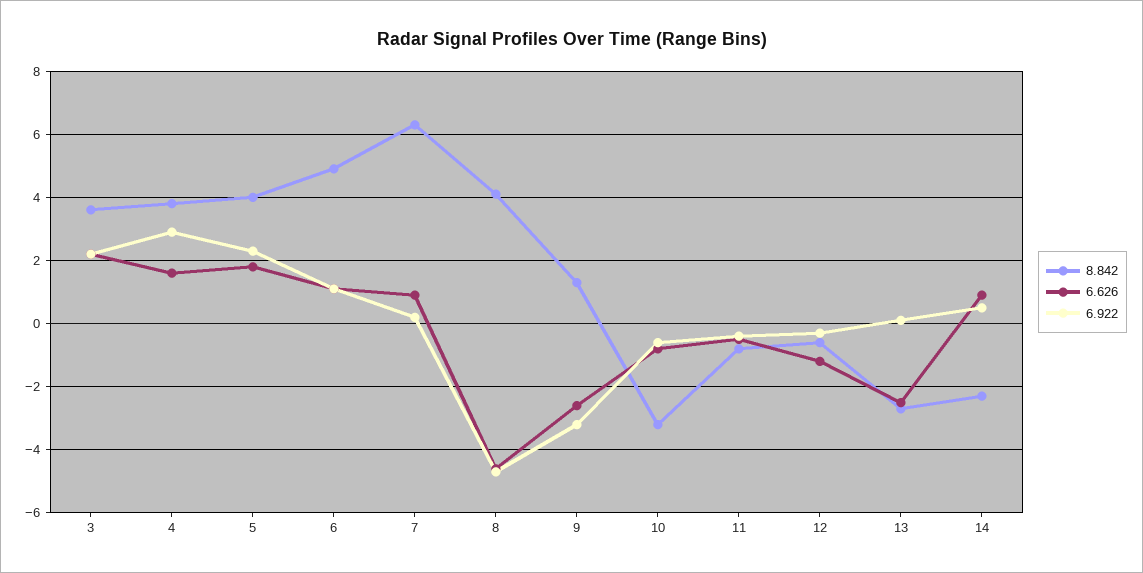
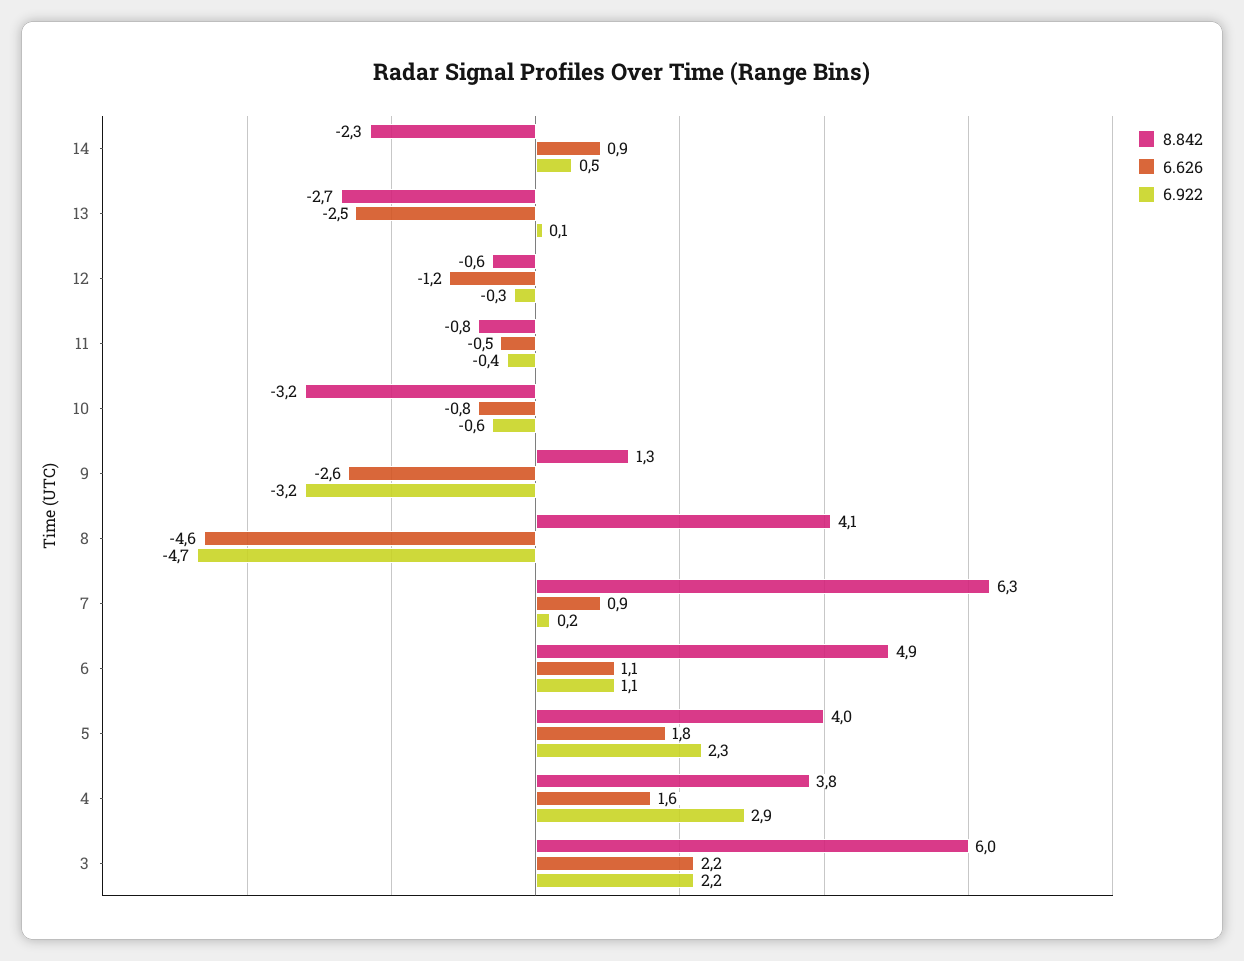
  {
    "8.842": {
-     "3": 3.5,
+     "3": 6,
      "4": 3.8,
      "5": 4,
      "6": 4.9,
      "7": 6.3,
      "8": 4.1,
      "9": 1.3,
      "10": -3.2,
      "11": -0.8,
      "12": -0.6,
      "13": -2.7,
      "14": -2.3
    },
    "6.626": {
      "3": 2.2,
      "4": 1.6,
      "5": 1.8,
      "6": 1.1,
      "7": 0.9,
      "8": -4.6,
      "9": -2.6,
      "10": -0.8,
      "11": -0.5,
      "12": -1.2,
      "13": -2.5,
      "14": 0.9
    },
    "6.922": {
      "3": 2.2,
      "4": 2.9,
      "5": 2.3,
      "6": 1.1,
      "7": 0.2,
      "8": -4.7,
      "9": -3.2,
      "10": -0.6,
      "11": -0.4,
      "12": -0.3,
      "13": 0.1,
      "14": 0.5
    }
  }

